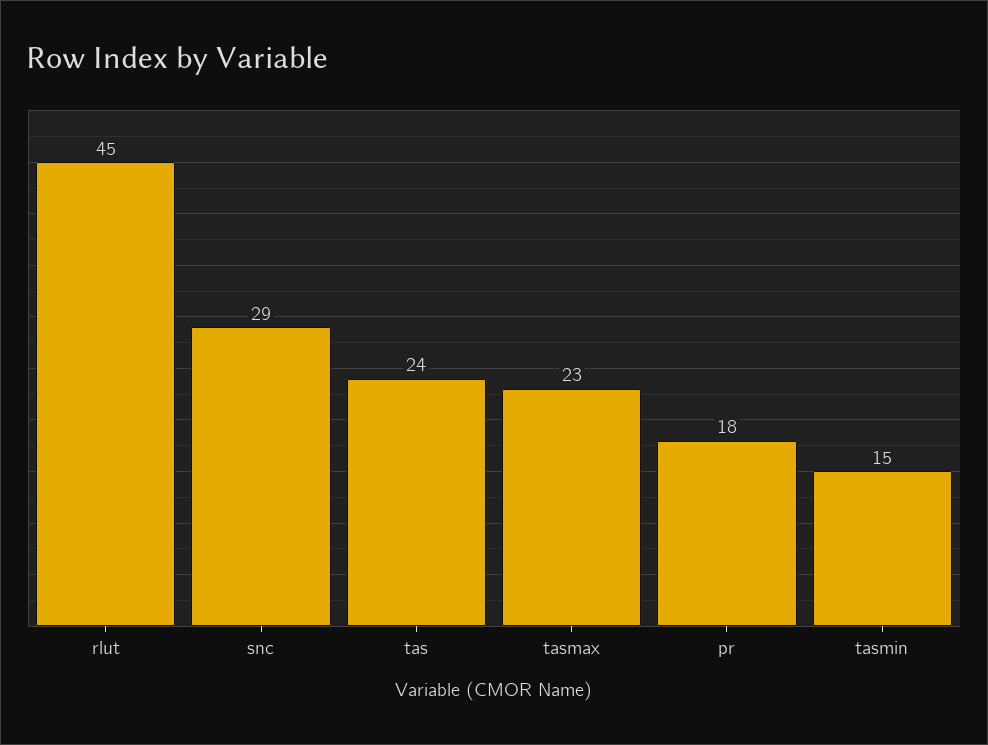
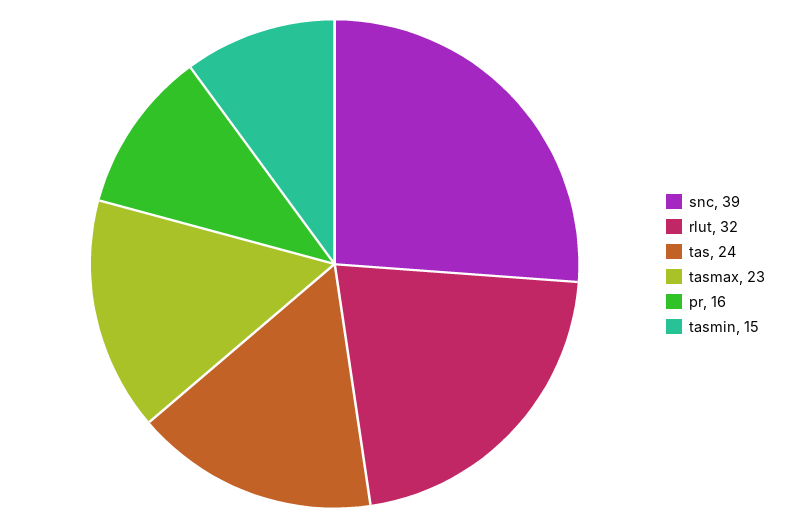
  {
-   "rlut": 45,
+   "rlut": 32,
-   "snc": 29,
+   "snc": 39,
    "tas": 24,
    "tasmax": 23,
-   "pr": 18,
+   "pr": 16,
    "tasmin": 15
  }

